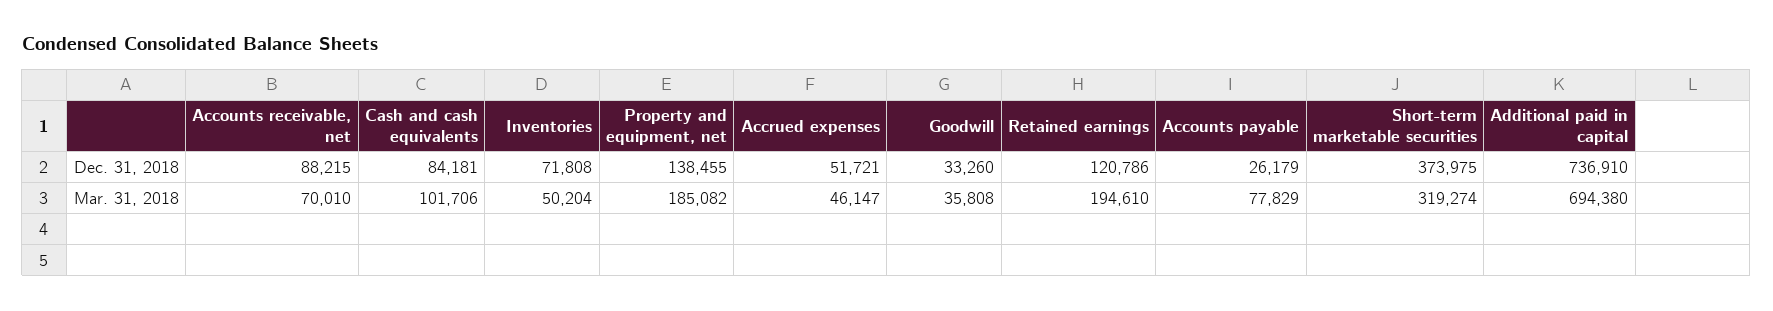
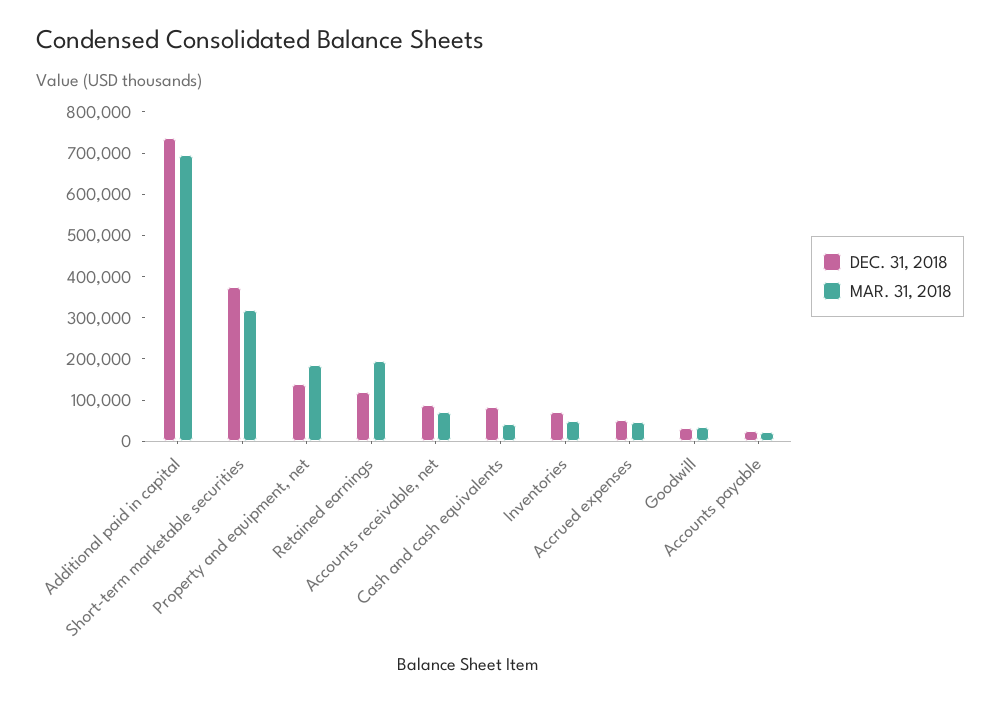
  {
    "Dec. 31, 2018": {
      "Accounts receivable, net": 88215,
      "Cash and cash equivalents": 84181,
      "Inventories": 71808,
      "Property and equipment, net": 138455,
      "Accrued expenses": 51721,
      "Goodwill": 33260,
      "Retained earnings": 120786,
      "Accounts payable": 26179,
      "Short-term marketable securities": 373975,
      "Additional paid in capital": 736910
    },
    "Mar. 31, 2018": {
      "Accounts receivable, net": 70010,
-     "Cash and cash equivalents": 101706,
+     "Cash and cash equivalents": 40000,
      "Inventories": 50204,
      "Property and equipment, net": 185082,
      "Accrued expenses": 46147,
      "Goodwill": 35808,
      "Retained earnings": 194610,
-     "Accounts payable": 77829,
+     "Accounts payable": 20000,
      "Short-term marketable securities": 319274,
      "Additional paid in capital": 694380
    }
  }

